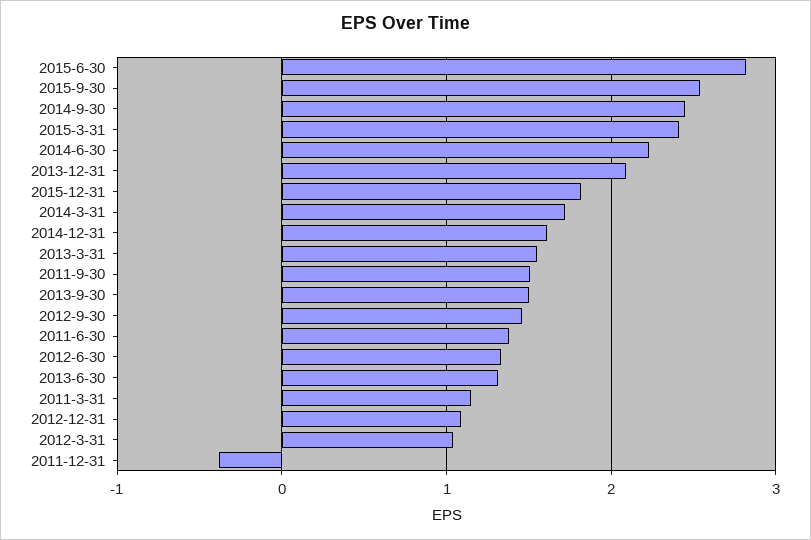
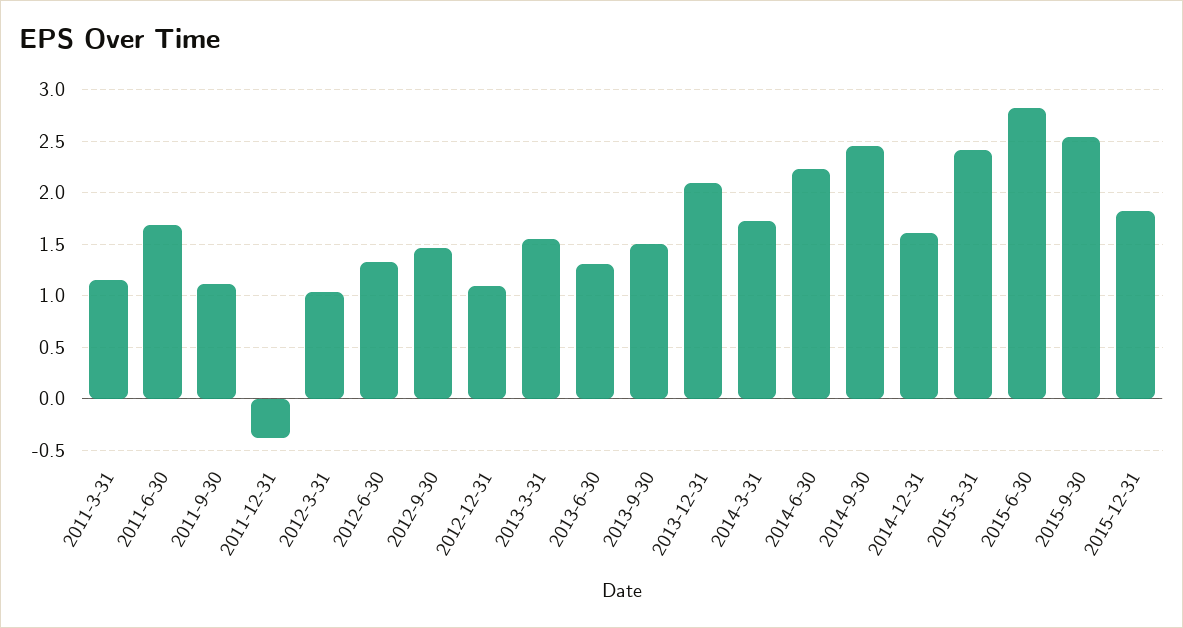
  {
    "2015-6-30": 2.8,
    "2015-9-30": 2.5,
    "2014-9-30": 2.5,
    "2015-3-31": 2.4,
    "2014-6-30": 2.2,
    "2013-12-31": 2.1,
    "2015-12-31": 1.8,
    "2014-3-31": 1.7,
    "2014-12-31": 1.6,
    "2013-3-31": 1.6,
-   "2011-9-30": 1.5,
+   "2011-9-30": 1.1,
    "2013-9-30": 1.5,
    "2012-9-30": 1.5,
-   "2011-6-30": 1.4,
+   "2011-6-30": 1.7,
    "2012-6-30": 1.3,
    "2013-6-30": 1.3,
    "2011-3-31": 1.2,
    "2012-12-31": 1.1,
    "2012-3-31": 1,
    "2011-12-31": -0.4
  }

